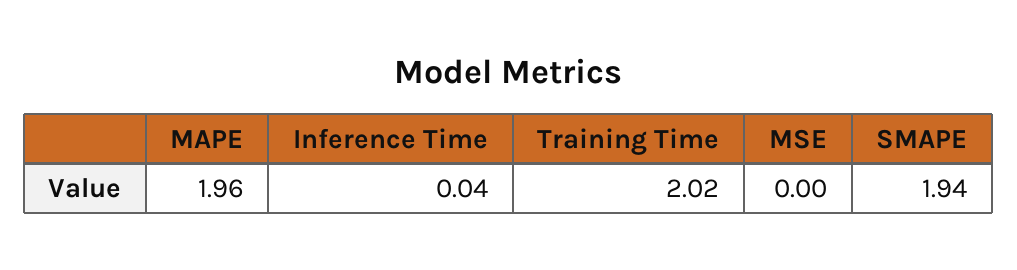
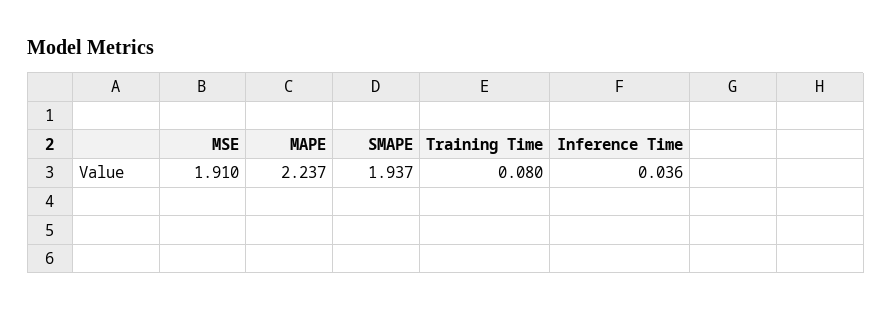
  {
-   "MAPE": 1.96,
+   "MAPE": 2.237,
    "Inference Time": 0.036,
-   "Training Time": 2.02,
+   "Training Time": 0.08,
-   "MSE": 0,
+   "MSE": 1.91,
    "SMAPE": 1.937
  }

